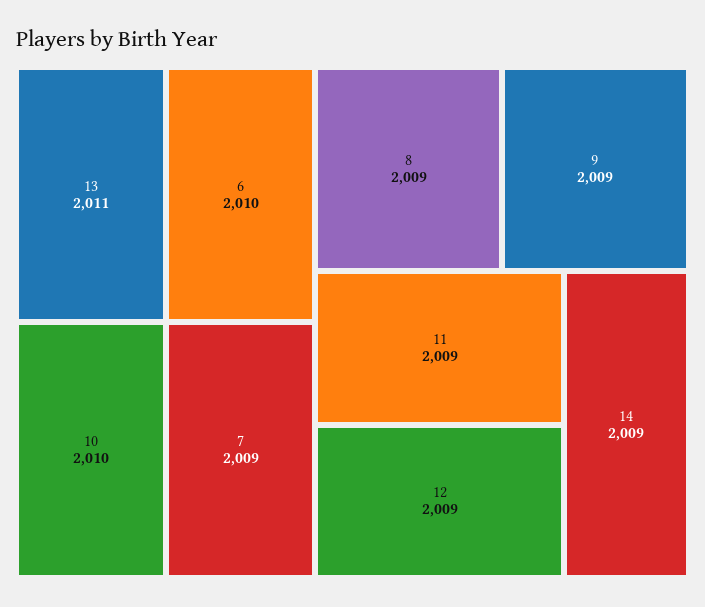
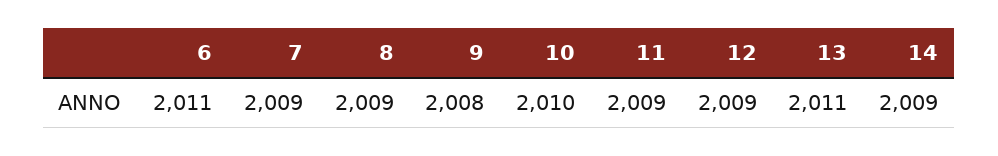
  {
    "13": 2011,
-   "6": 2010,
+   "6": 2011,
    "10": 2010,
    "7": 2009,
    "8": 2009,
-   "9": 2009,
+   "9": 2008,
    "11": 2009,
    "12": 2009,
    "14": 2009
  }

